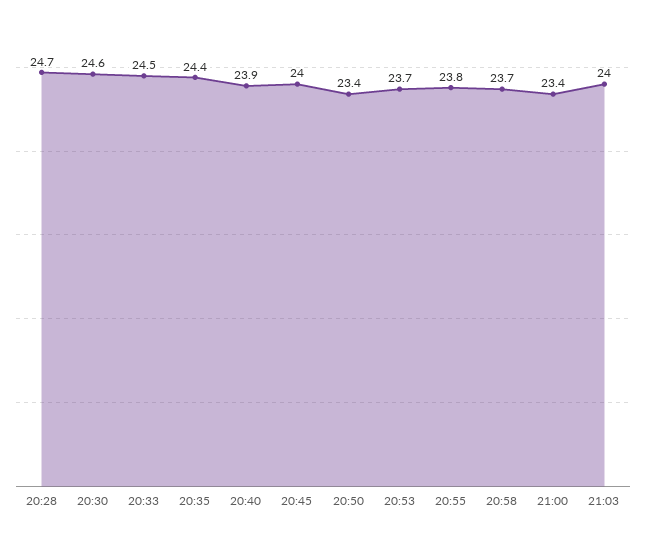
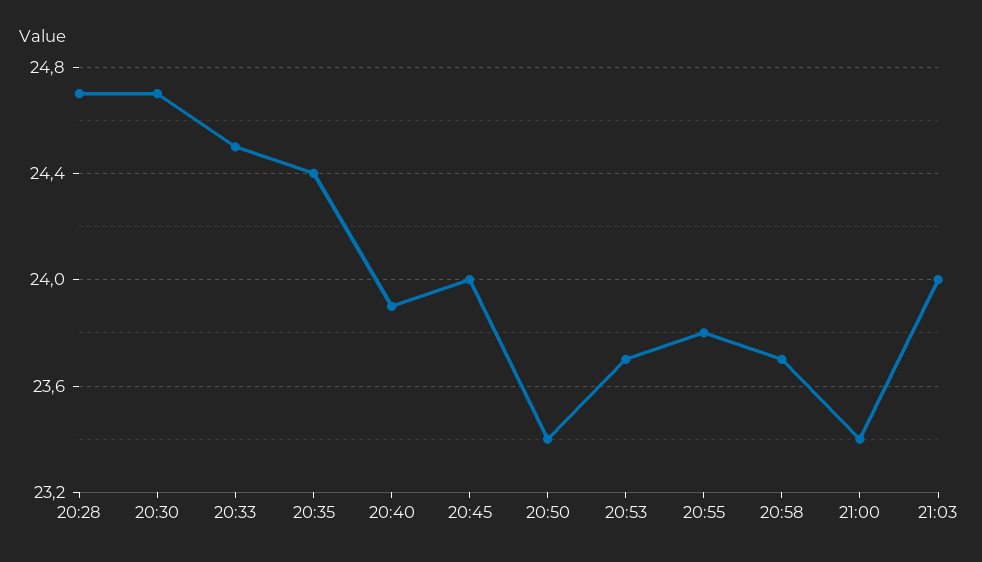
  {
    "20:28": 24.7,
-   "20:30": 24.6,
+   "20:30": 24.7,
    "20:33": 24.5,
    "20:35": 24.4,
    "20:40": 23.9,
    "20:45": 24,
    "20:50": 23.4,
    "20:53": 23.7,
    "20:55": 23.8,
    "20:58": 23.7,
    "21:00": 23.4,
    "21:03": 24
  }

